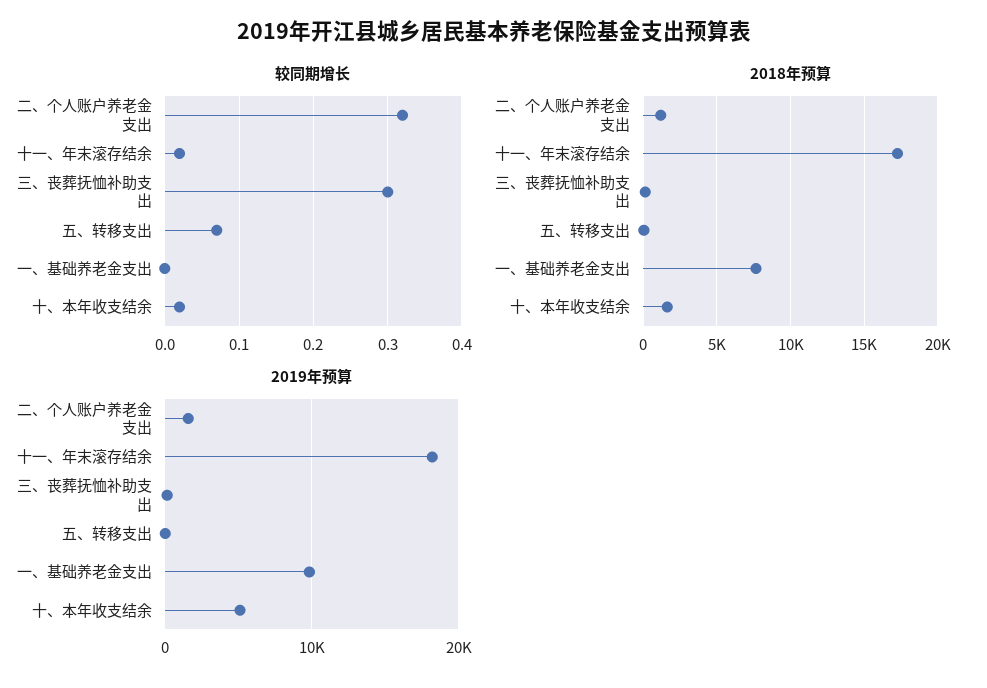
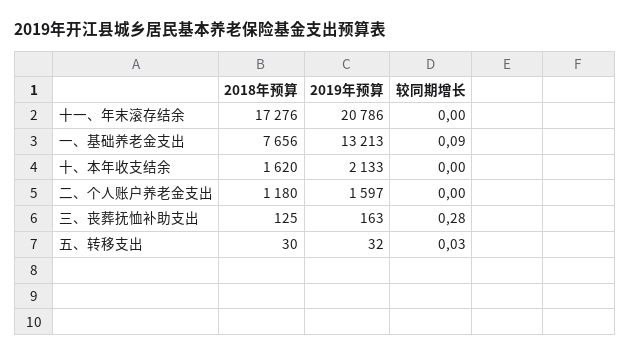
  {
    "较同期增长": {
-     "二、个人账户养老金支出": 0.32,
+     "二、个人账户养老金支出": 0,
-     "十一、年末滚存结余": 0.02,
+     "十一、年末滚存结余": 0,
-     "三、丧葬抚恤补助支出": 0.3,
+     "三、丧葬抚恤补助支出": 0.28,
-     "五、转移支出": 0.07,
+     "五、转移支出": 0.03,
-     "一、基础养老金支出": 0,
+     "一、基础养老金支出": 0.09,
-     "十、本年收支结余": 0.02
+     "十、本年收支结余": 0
    },
    "2018年预算": {
      "二、个人账户养老金支出": 1180,
      "十一、年末滚存结余": 17276,
      "三、丧葬抚恤补助支出": 125,
      "五、转移支出": 30,
      "一、基础养老金支出": 7656,
      "十、本年收支结余": 1620
    },
    "2019年预算": {
      "二、个人账户养老金支出": 1597,
-     "十一、年末滚存结余": 18000,
+     "十一、年末滚存结余": 20786,
      "三、丧葬抚恤补助支出": 163,
      "五、转移支出": 32,
-     "一、基础养老金支出": 10000,
+     "一、基础养老金支出": 13213,
-     "十、本年收支结余": 5000
+     "十、本年收支结余": 2133
    }
  }

